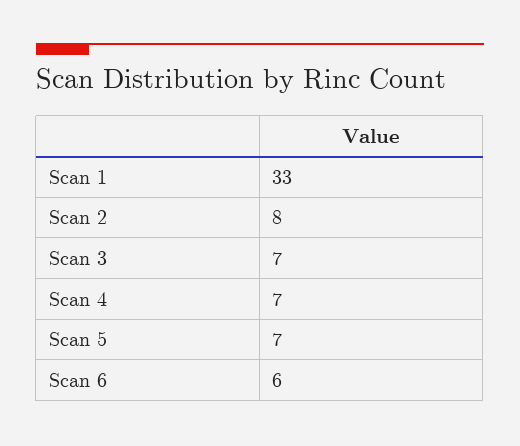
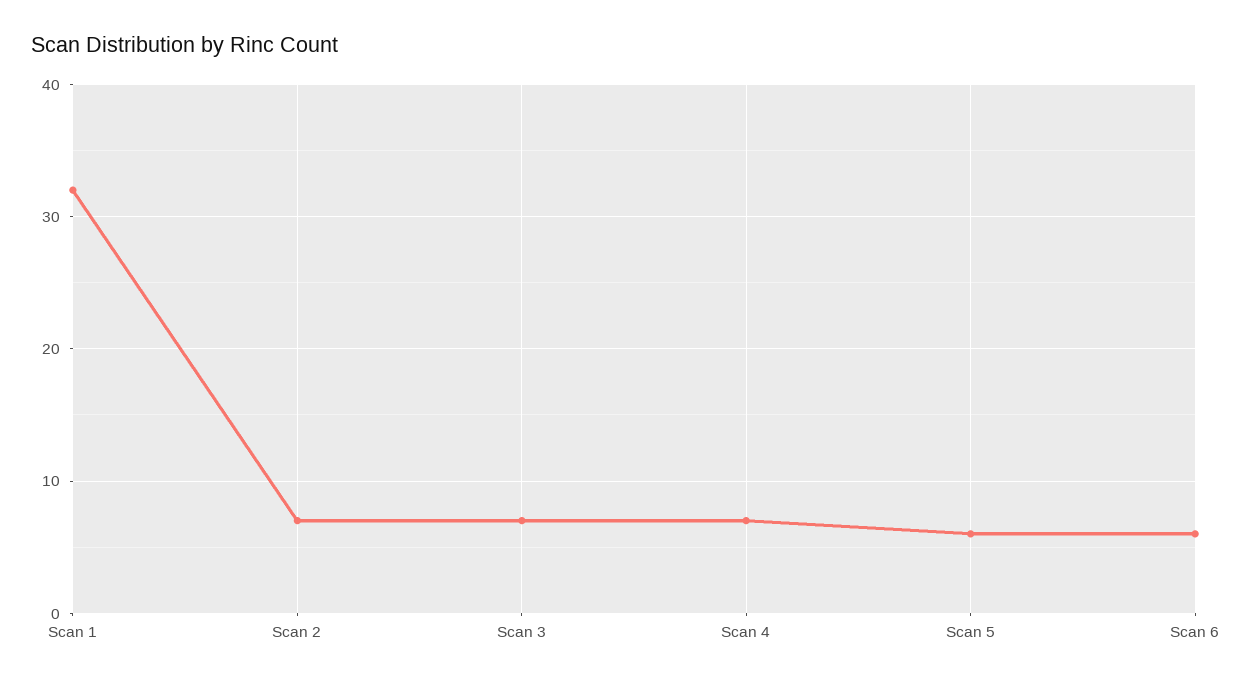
  {
-   "Scan 1": 33,
+   "Scan 1": 32,
-   "Scan 2": 8,
+   "Scan 2": 7,
    "Scan 3": 7,
    "Scan 4": 7,
-   "Scan 5": 7,
+   "Scan 5": 6,
    "Scan 6": 6
  }

